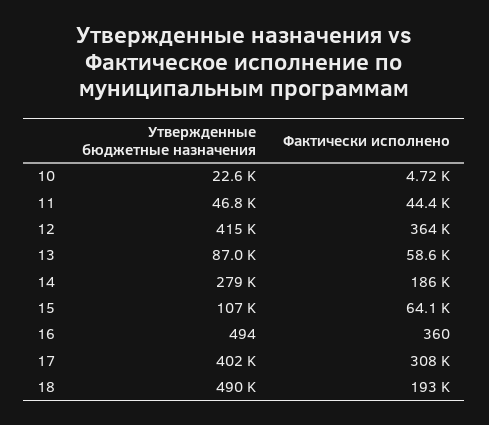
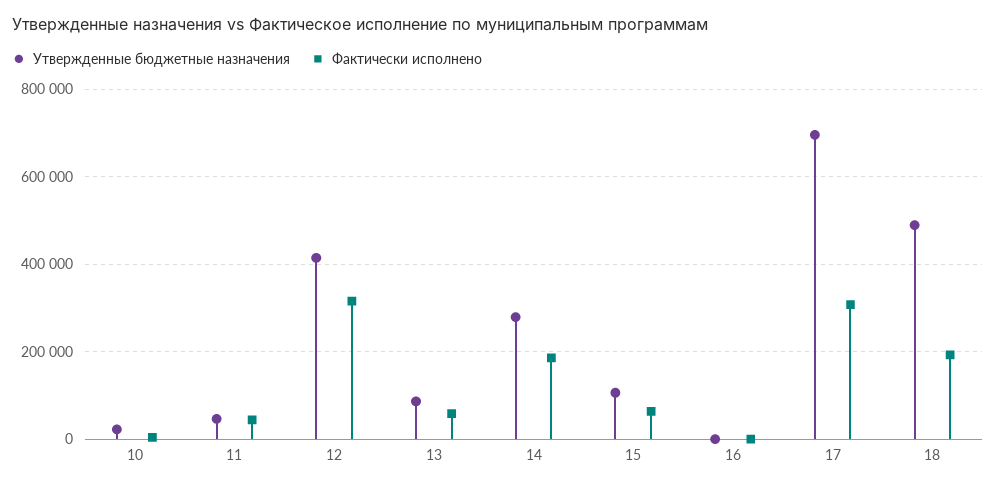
  {
    "Утвержденные бюджетные назначения": {
      "10": 22600,
      "11": 46800,
      "12": 415000,
      "13": 87000,
      "14": 279000,
      "15": 107000,
      "16": 494,
-     "17": 402000,
+     "17": 700000,
      "18": 490000
    },
    "Фактически исполнено": {
      "10": 4720,
      "11": 44400,
-     "12": 364000,
+     "12": 320000,
      "13": 58600,
      "14": 186000,
      "15": 64100,
      "16": 360,
      "17": 308000,
      "18": 193000
    }
  }

